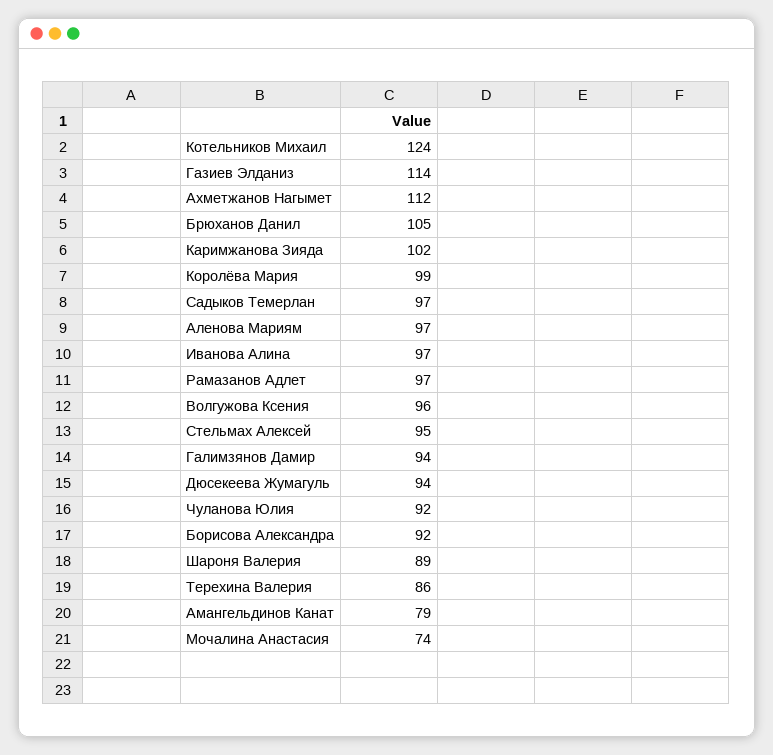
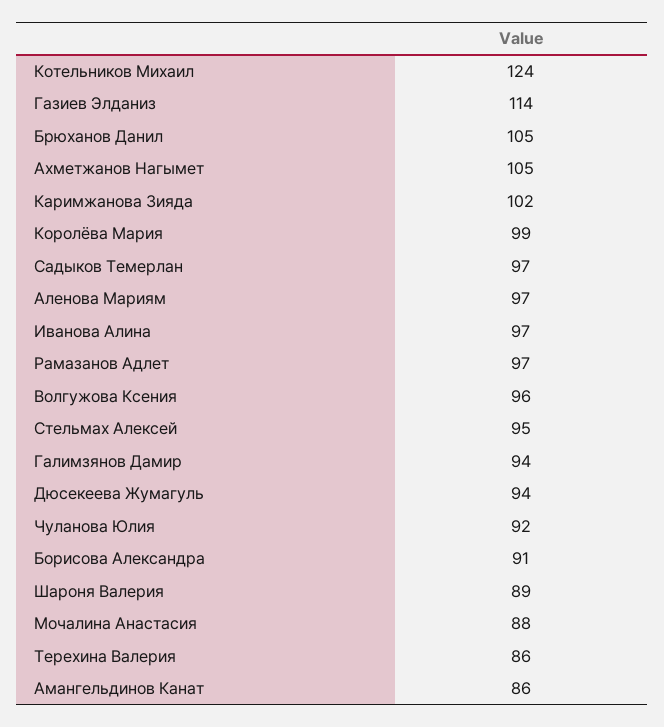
  {
    "Котельников Михаил": 124,
    "Газиев Элданиз": 114,
-   "Ахметжанов Нагымет": 112,
+   "Ахметжанов Нагымет": 105,
    "Брюханов Данил": 105,
    "Каримжанова Зияда": 102,
    "Королёва Мария": 99,
    "Садыков Темерлан": 97,
    "Аленова Мариям": 97,
    "Иванова Алина": 97,
    "Рамазанов Адлет": 97,
    "Волгужова Ксения": 96,
    "Стельмах Алексей": 95,
    "Галимзянов Дамир": 94,
    "Дюсекеева Жумагуль": 94,
    "Чуланова Юлия": 92,
-   "Борисова Александра": 92,
+   "Борисова Александра": 91,
    "Шароня Валерия": 89,
    "Терехина Валерия": 86,
-   "Амангельдинов Канат": 79,
+   "Амангельдинов Канат": 86,
-   "Мочалина Анастасия": 74
+   "Мочалина Анастасия": 88
  }

